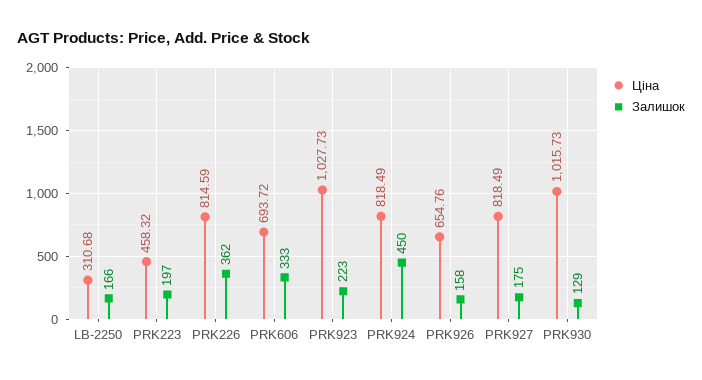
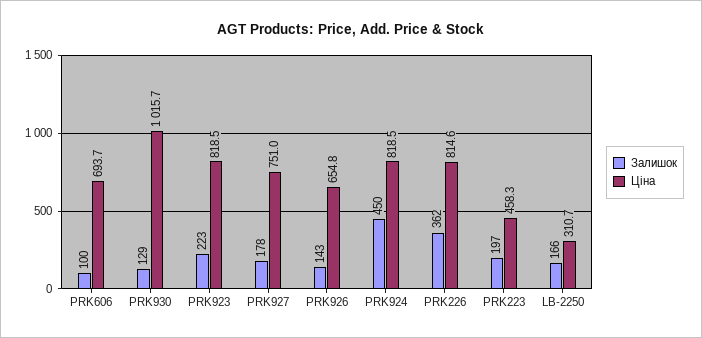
  {
    "Ціна": {
      "LB-2250": 310.68,
      "PRK223": 458.32,
      "PRK226": 814.59,
      "PRK606": 693.72,
-     "PRK923": 1027.73,
+     "PRK923": 818.5,
      "PRK924": 818.49,
      "PRK926": 654.76,
-     "PRK927": 818.49,
+     "PRK927": 751,
      "PRK930": 1015.73
    },
    "Залишок": {
      "LB-2250": 166,
      "PRK223": 197,
      "PRK226": 362,
-     "PRK606": 333,
+     "PRK606": 100,
      "PRK923": 223,
      "PRK924": 450,
-     "PRK926": 158,
+     "PRK926": 143,
-     "PRK927": 175,
+     "PRK927": 178,
      "PRK930": 129
    }
  }

